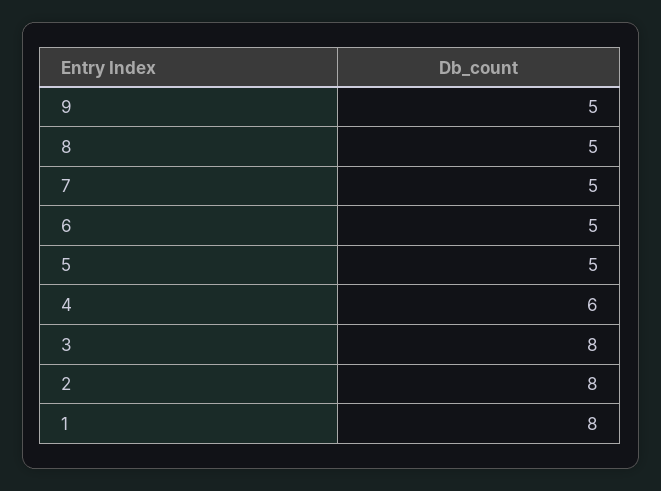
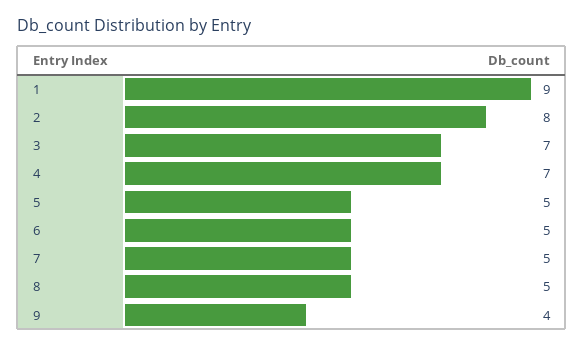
  {
-   "9": 5,
+   "9": 4,
    "8": 5,
    "7": 5,
    "6": 5,
    "5": 5,
-   "4": 6,
+   "4": 7,
-   "3": 8,
+   "3": 7,
    "2": 8,
-   "1": 8
+   "1": 9
  }

